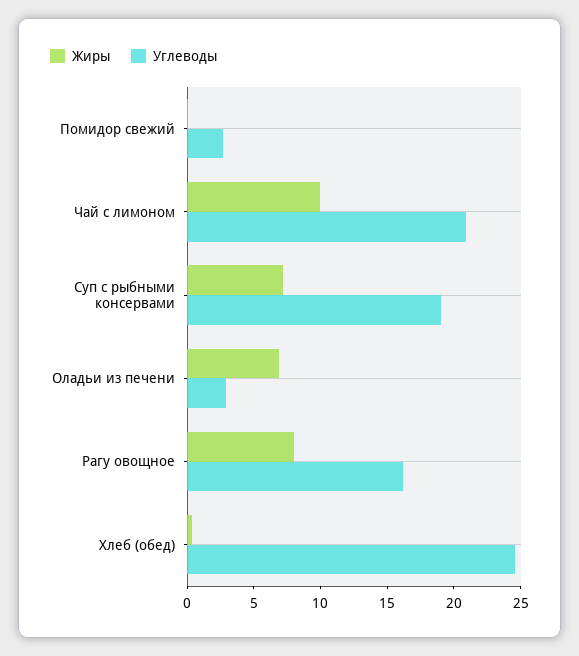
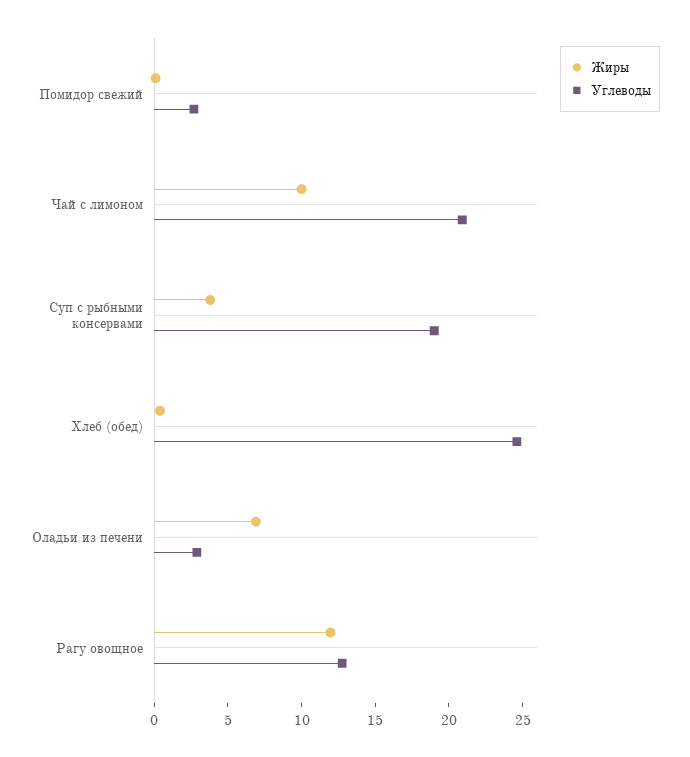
  {
    "Жиры": {
      "Помидор свежий": 0,
      "Чай с лимоном": 10,
-     "Суп с рыбными консервами": 7,
+     "Суп с рыбными консервами": 4,
      "Оладьи из печени": 7,
-     "Рагу овощное": 8,
+     "Рагу овощное": 12,
      "Хлеб (обед)": 0
    },
    "Углеводы": {
      "Помидор свежий": 3,
      "Чай с лимоном": 21,
      "Суп с рыбными консервами": 19,
      "Оладьи из печени": 3,
-     "Рагу овощное": 16,
+     "Рагу овощное": 13,
      "Хлеб (обед)": 25
    }
  }

